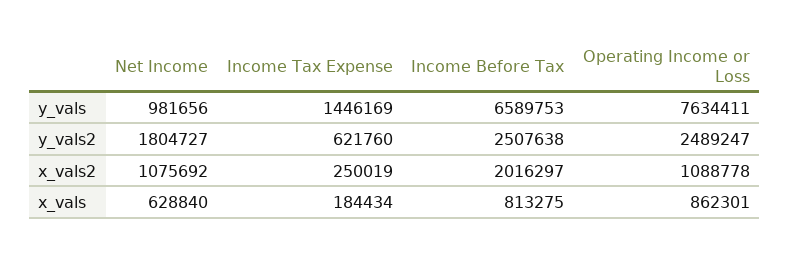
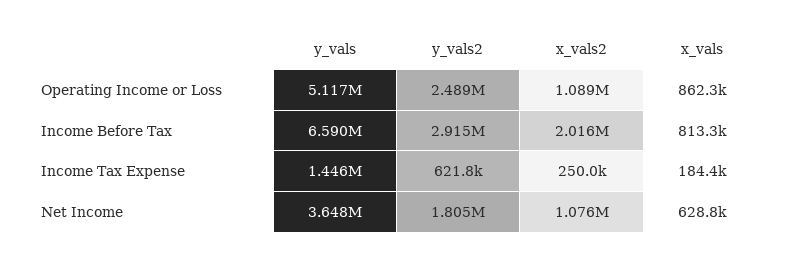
  {
    "Net Income": {
-     "y_vals": 981656,
+     "y_vals": 3648000,
      "y_vals2": 1804727,
      "x_vals2": 1075692,
      "x_vals": 628840
    },
    "Income Tax Expense": {
      "y_vals": 1446169,
      "y_vals2": 621760,
      "x_vals2": 250019,
      "x_vals": 184434
    },
    "Income Before Tax": {
      "y_vals": 6589753,
-     "y_vals2": 2507638,
+     "y_vals2": 2915000,
      "x_vals2": 2016297,
      "x_vals": 813275
    },
    "Operating Income or Loss": {
-     "y_vals": 7634411,
+     "y_vals": 5117000,
      "y_vals2": 2489247,
      "x_vals2": 1088778,
      "x_vals": 862301
    }
  }

